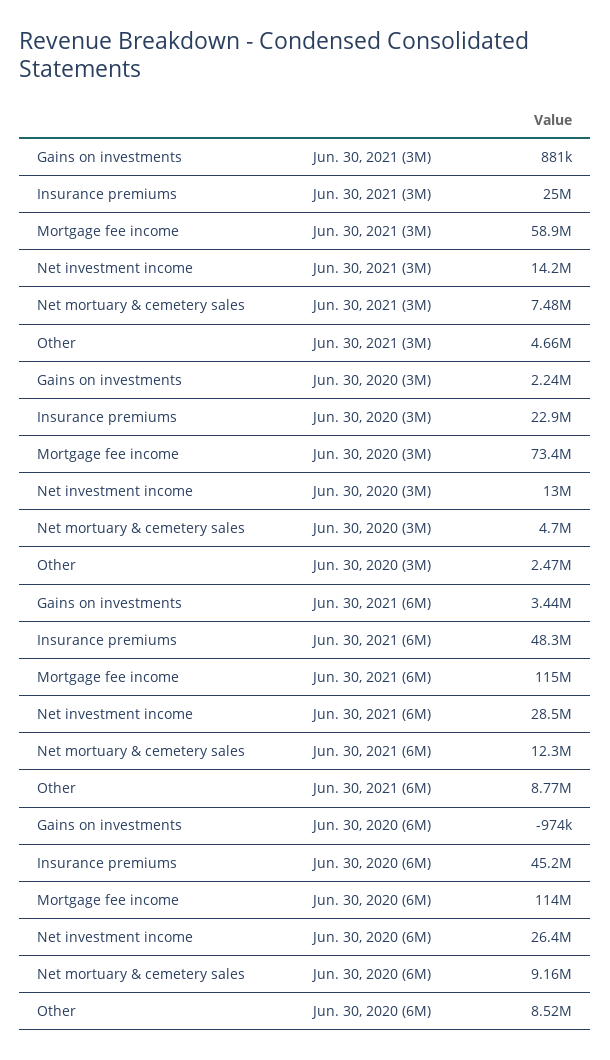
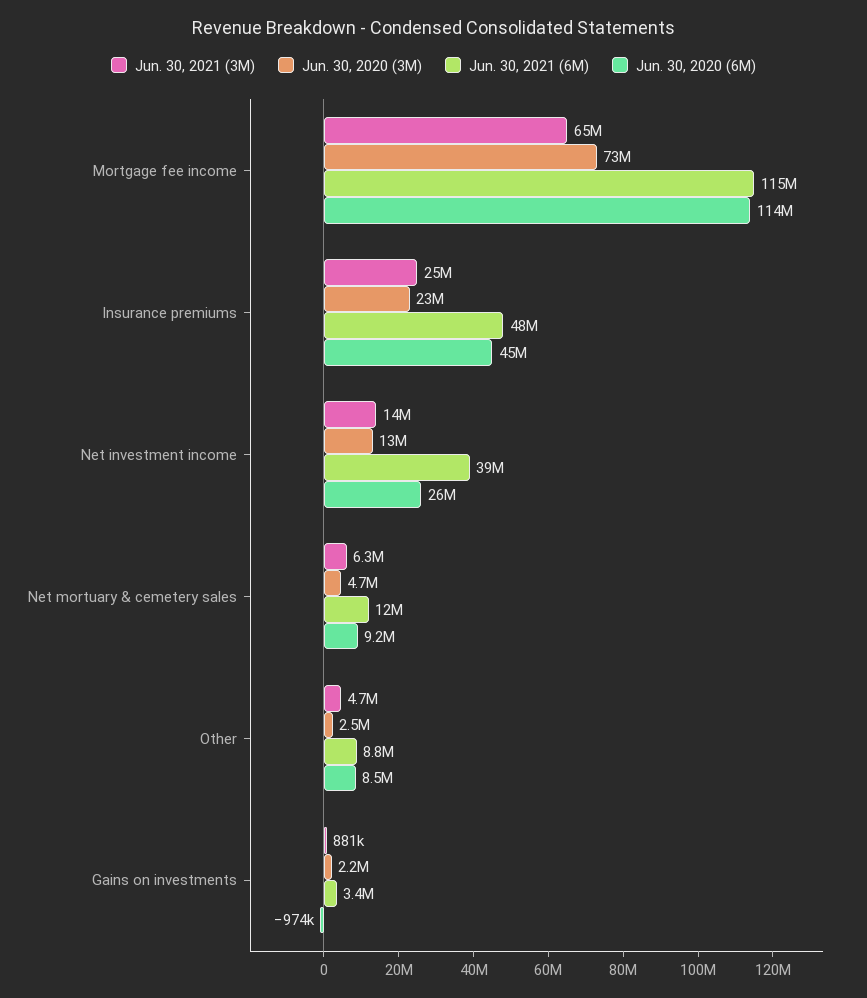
  {
    "Jun. 30, 2021 (3M)": {
      "Gains on investments": 881000,
      "Insurance premiums": 25000000,
-     "Mortgage fee income": 58900000,
+     "Mortgage fee income": 65000000,
      "Net investment income": 14200000,
-     "Net mortuary & cemetery sales": 7480000,
+     "Net mortuary & cemetery sales": 6300000,
      "Other": 4660000
    },
    "Jun. 30, 2020 (3M)": {
      "Gains on investments": 2240000,
      "Insurance premiums": 22900000,
      "Mortgage fee income": 73400000,
      "Net investment income": 13000000,
      "Net mortuary & cemetery sales": 4700000,
      "Other": 2470000
    },
    "Jun. 30, 2021 (6M)": {
      "Gains on investments": 3440000,
      "Insurance premiums": 48300000,
      "Mortgage fee income": 115000000,
-     "Net investment income": 28500000,
+     "Net investment income": 39000000,
      "Net mortuary & cemetery sales": 12300000,
      "Other": 8770000
    },
    "Jun. 30, 2020 (6M)": {
      "Gains on investments": -974000,
      "Insurance premiums": 45200000,
      "Mortgage fee income": 114000000,
      "Net investment income": 26400000,
      "Net mortuary & cemetery sales": 9160000,
      "Other": 8520000
    }
  }

